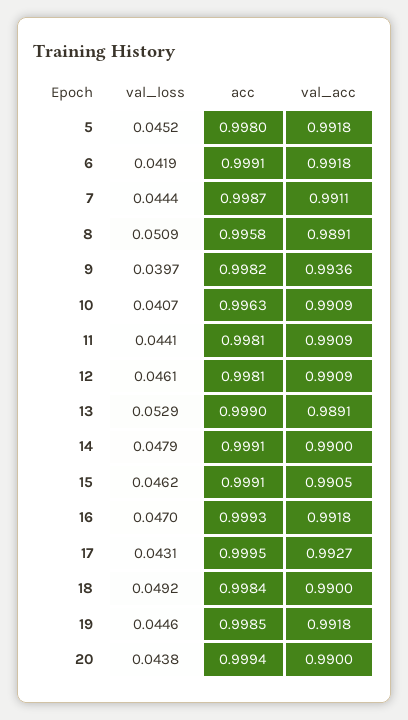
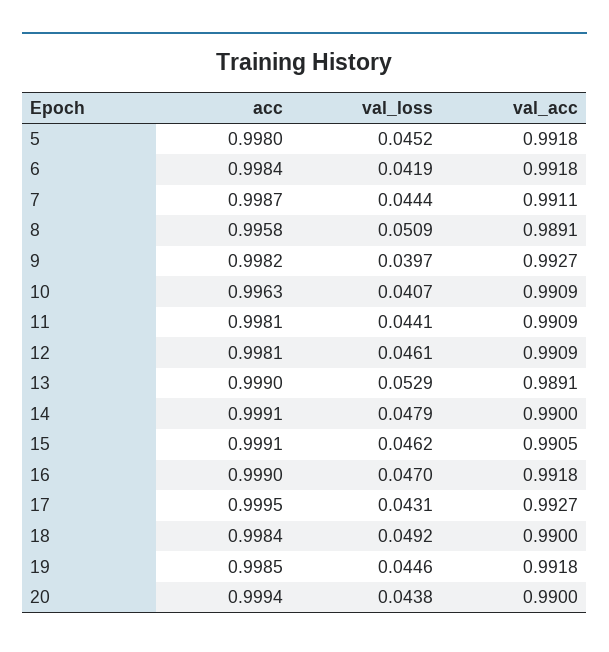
  {
    "val_loss": {
      "5": 0.0452,
      "6": 0.0419,
      "7": 0.0444,
      "8": 0.0509,
      "9": 0.0397,
      "10": 0.0407,
      "11": 0.0441,
      "12": 0.0461,
      "13": 0.0529,
      "14": 0.0479,
      "15": 0.0462,
      "16": 0.047,
      "17": 0.0431,
      "18": 0.0492,
      "19": 0.0446,
      "20": 0.0438
    },
    "acc": {
      "5": 0.998,
-     "6": 0.9991,
+     "6": 0.9984,
      "7": 0.9987,
      "8": 0.9958,
      "9": 0.9982,
      "10": 0.9963,
      "11": 0.9981,
      "12": 0.9981,
      "13": 0.999,
      "14": 0.9991,
      "15": 0.9991,
-     "16": 0.9993,
+     "16": 0.999,
      "17": 0.9995,
      "18": 0.9984,
      "19": 0.9985,
      "20": 0.9994
    },
    "val_acc": {
      "5": 0.9918,
      "6": 0.9918,
      "7": 0.9911,
      "8": 0.9891,
-     "9": 0.9936,
+     "9": 0.9927,
      "10": 0.9909,
      "11": 0.9909,
      "12": 0.9909,
      "13": 0.9891,
      "14": 0.99,
      "15": 0.9905,
      "16": 0.9918,
      "17": 0.9927,
      "18": 0.99,
      "19": 0.9918,
      "20": 0.99
    }
  }

